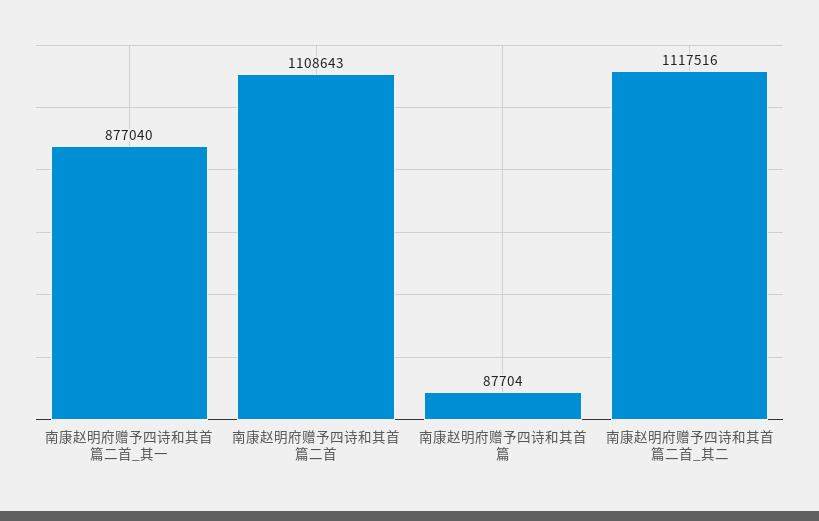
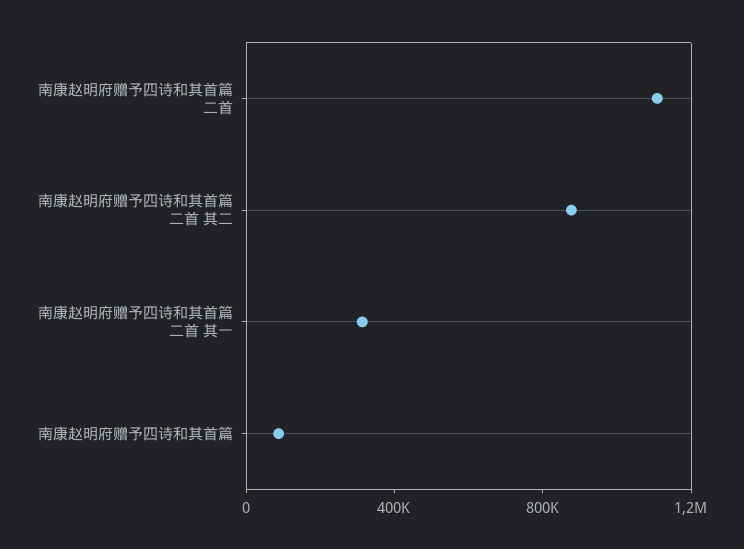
  {
-   "南康赵明府赠予四诗和其首篇二首_其一": 877040,
+   "南康赵明府赠予四诗和其首篇二首_其一": 300000,
    "南康赵明府赠予四诗和其首篇二首": 1108643,
    "南康赵明府赠予四诗和其首篇": 87704,
-   "南康赵明府赠予四诗和其首篇二首_其二": 1117516
+   "南康赵明府赠予四诗和其首篇二首_其二": 900000
  }

